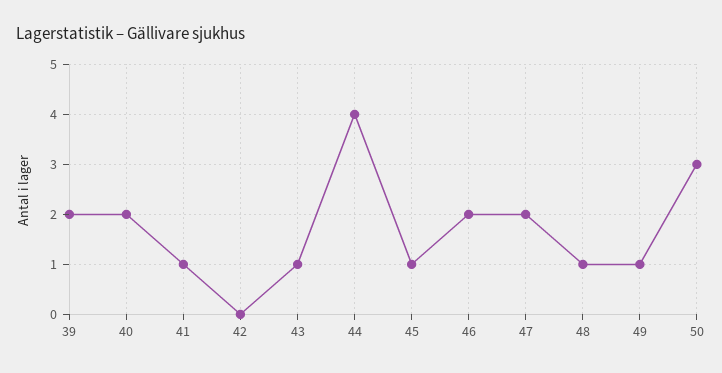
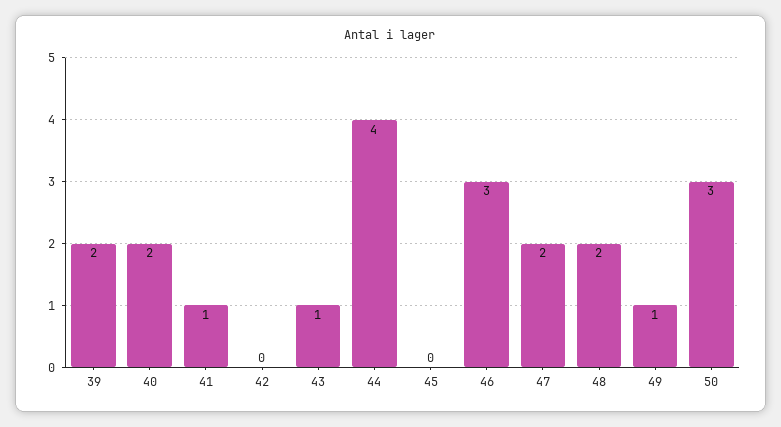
  {
    "39": 2,
    "40": 2,
    "41": 1,
    "42": 0,
    "43": 1,
    "44": 4,
-   "45": 1,
+   "45": 0,
-   "46": 2,
+   "46": 3,
    "47": 2,
-   "48": 1,
+   "48": 2,
    "49": 1,
    "50": 3
  }

